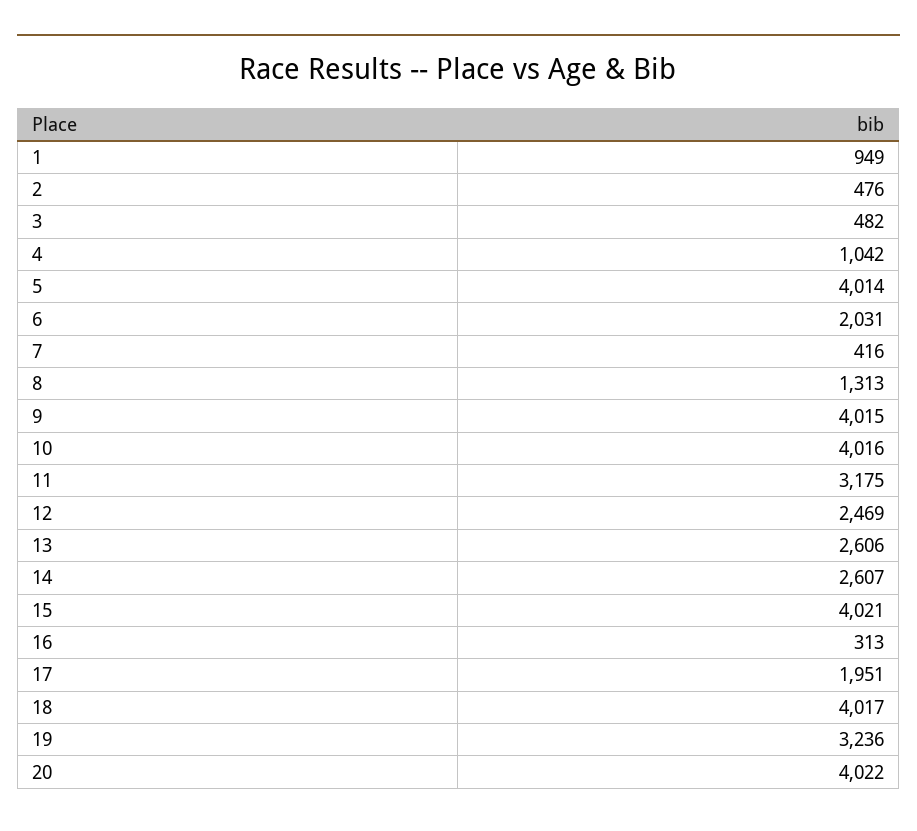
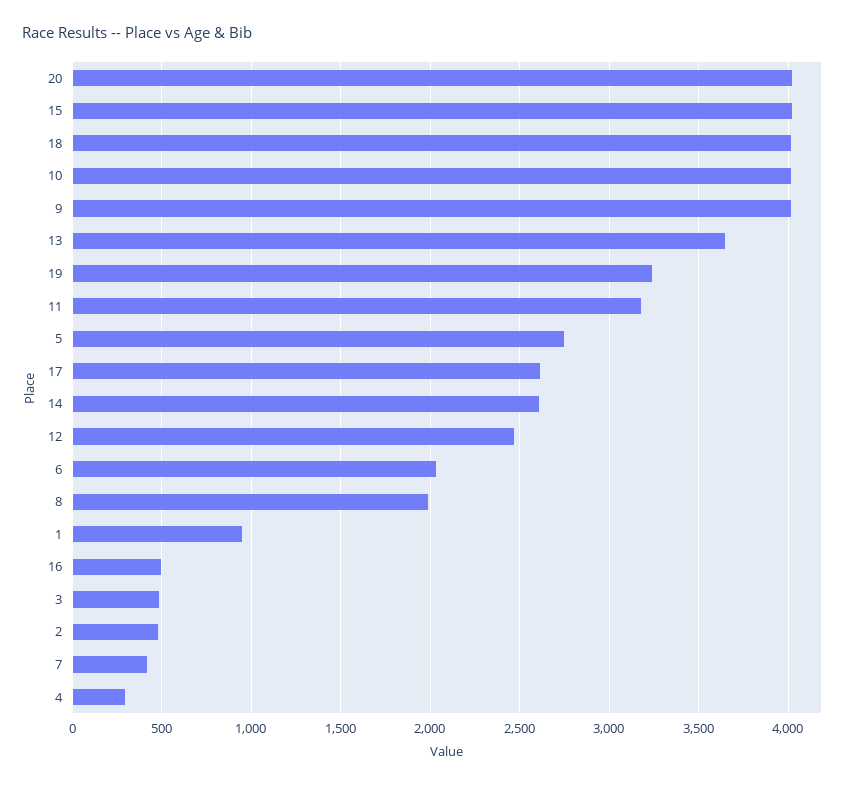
  {
    "1": 949,
    "2": 476,
    "3": 482,
-   "4": 1042,
+   "4": 300,
-   "5": 4014,
+   "5": 2750,
    "6": 2031,
    "7": 416,
-   "8": 1313,
+   "8": 2000,
    "9": 4015,
    "10": 4016,
    "11": 3175,
    "12": 2469,
-   "13": 2606,
+   "13": 3650,
    "14": 2607,
    "15": 4021,
-   "16": 313,
+   "16": 500,
-   "17": 1951,
+   "17": 2600,
    "18": 4017,
    "19": 3236,
    "20": 4022
  }

